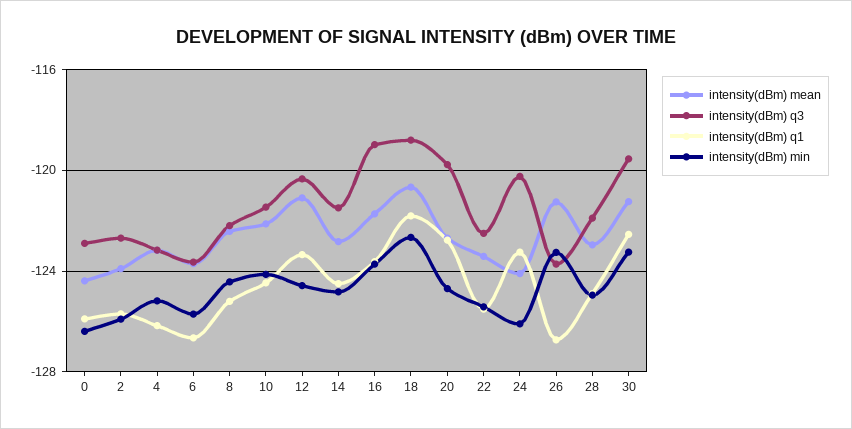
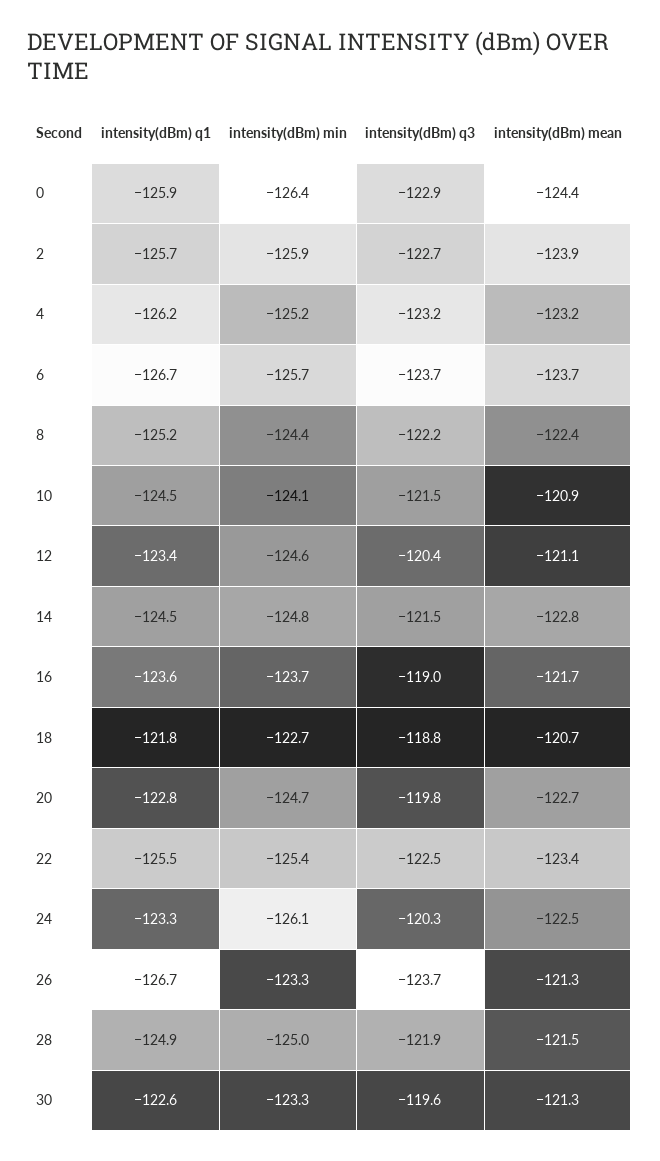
  {
    "intensity(dBm) mean": {
      "0": -124.4,
      "2": -123.9,
      "4": -123.2,
      "6": -123.7,
      "8": -122.4,
-     "10": -122,
+     "10": -120.9,
      "12": -121.1,
      "14": -122.8,
      "16": -121.7,
      "18": -120.7,
      "20": -122.7,
      "22": -123.4,
-     "24": -124,
+     "24": -122.5,
      "26": -121.3,
-     "28": -123,
+     "28": -121.5,
      "30": -121.3
    },
    "intensity(dBm) q3": {
      "0": -122.9,
      "2": -122.7,
      "4": -123.2,
      "6": -123.7,
      "8": -122.2,
      "10": -121.5,
      "12": -120.4,
      "14": -121.5,
      "16": -119,
      "18": -118.8,
      "20": -119.8,
      "22": -122.5,
      "24": -120.3,
      "26": -123.7,
      "28": -121.9,
      "30": -119.6
    },
    "intensity(dBm) q1": {
      "0": -125.9,
      "2": -125.7,
      "4": -126.2,
      "6": -126.7,
      "8": -125.2,
      "10": -124.5,
      "12": -123.4,
      "14": -124.5,
      "16": -123.6,
      "18": -121.8,
      "20": -122.8,
      "22": -125.5,
      "24": -123.3,
      "26": -126.7,
      "28": -124.9,
      "30": -122.6
    },
    "intensity(dBm) min": {
      "0": -126.4,
      "2": -125.9,
      "4": -125.2,
      "6": -125.7,
      "8": -124.4,
      "10": -124.1,
      "12": -124.6,
      "14": -124.8,
      "16": -123.7,
      "18": -122.7,
      "20": -124.7,
      "22": -125.4,
      "24": -126.1,
      "26": -123.3,
      "28": -125,
      "30": -123.3
    }
  }

